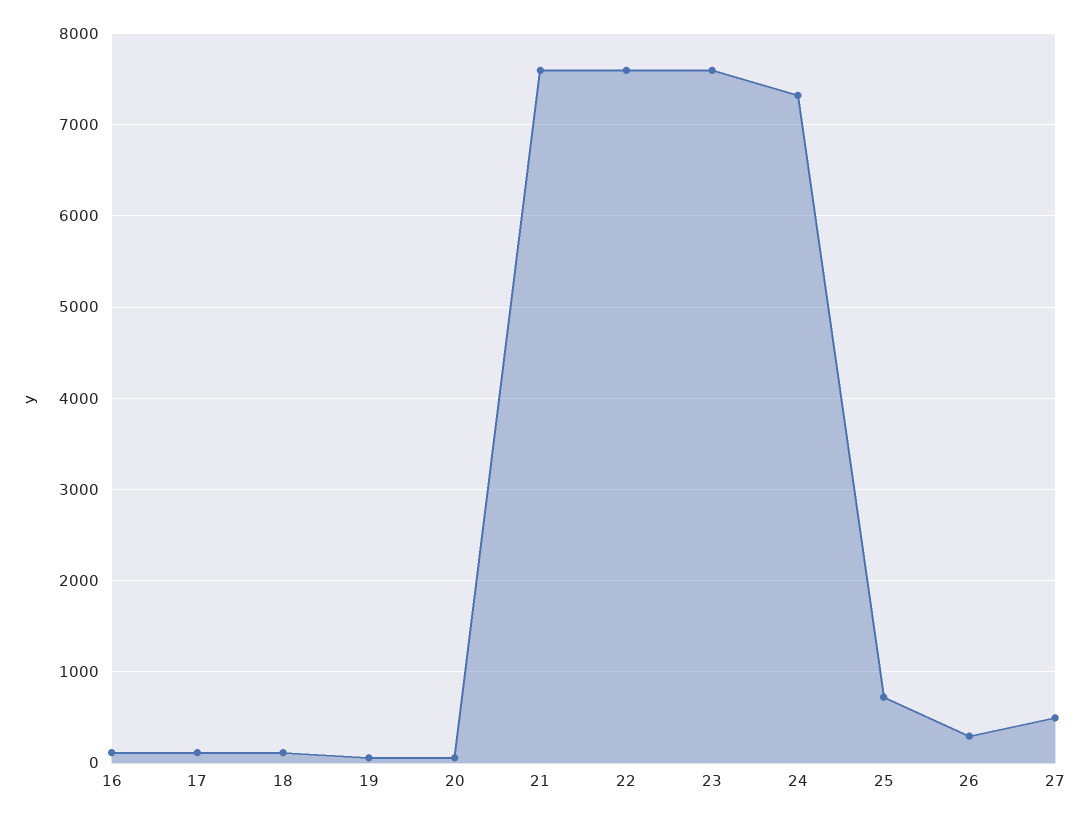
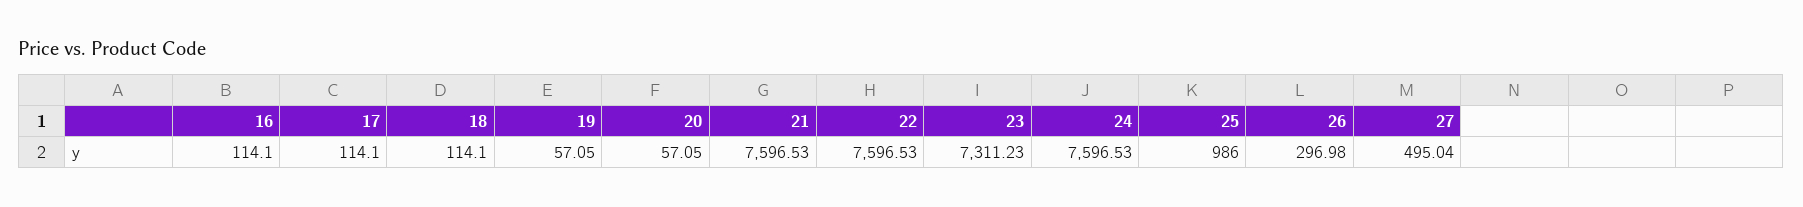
  {
    "16": 114.1,
    "17": 114.1,
    "18": 114.1,
    "19": 57.05,
    "20": 57.05,
    "21": 7596.53,
    "22": 7596.53,
-   "23": 7600,
+   "23": 7311.23,
-   "24": 7300,
+   "24": 7596.53,
-   "25": 700,
+   "25": 986,
    "26": 296.98,
    "27": 495.04
  }

